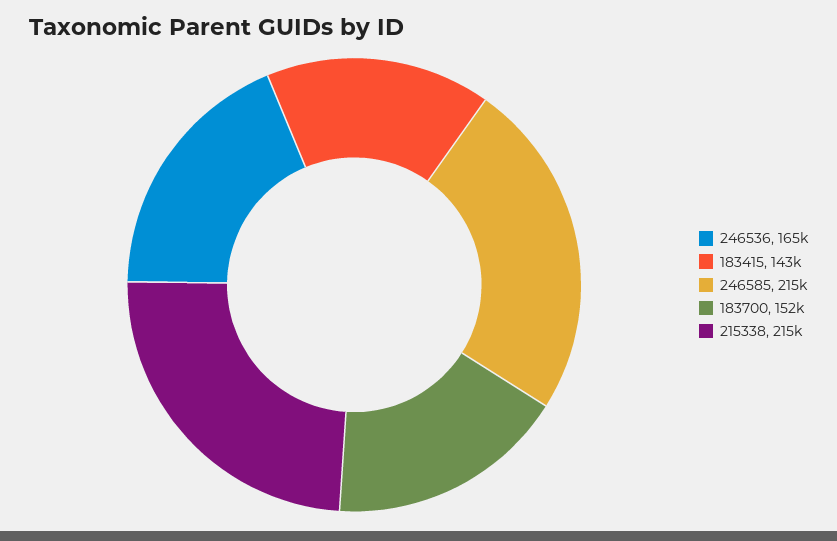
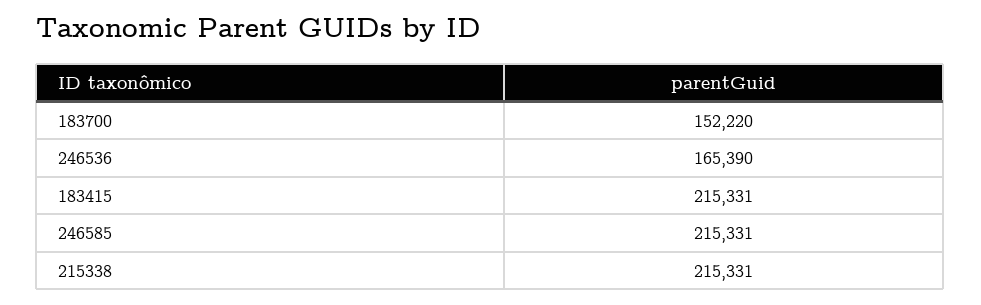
  {
    "246536": 165390,
-   "183415": 143000,
+   "183415": 215331,
    "246585": 215331,
    "183700": 152220,
    "215338": 215331
  }

